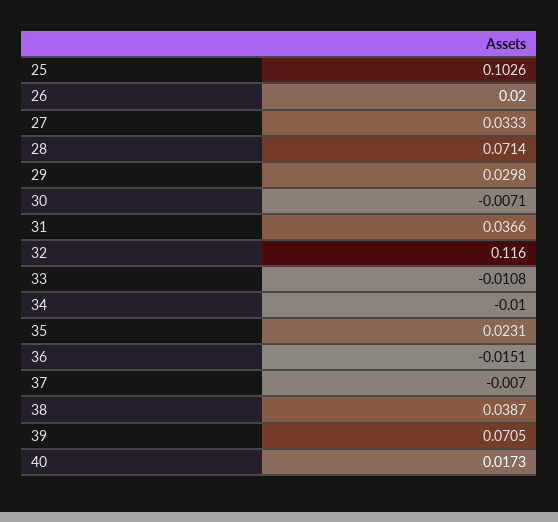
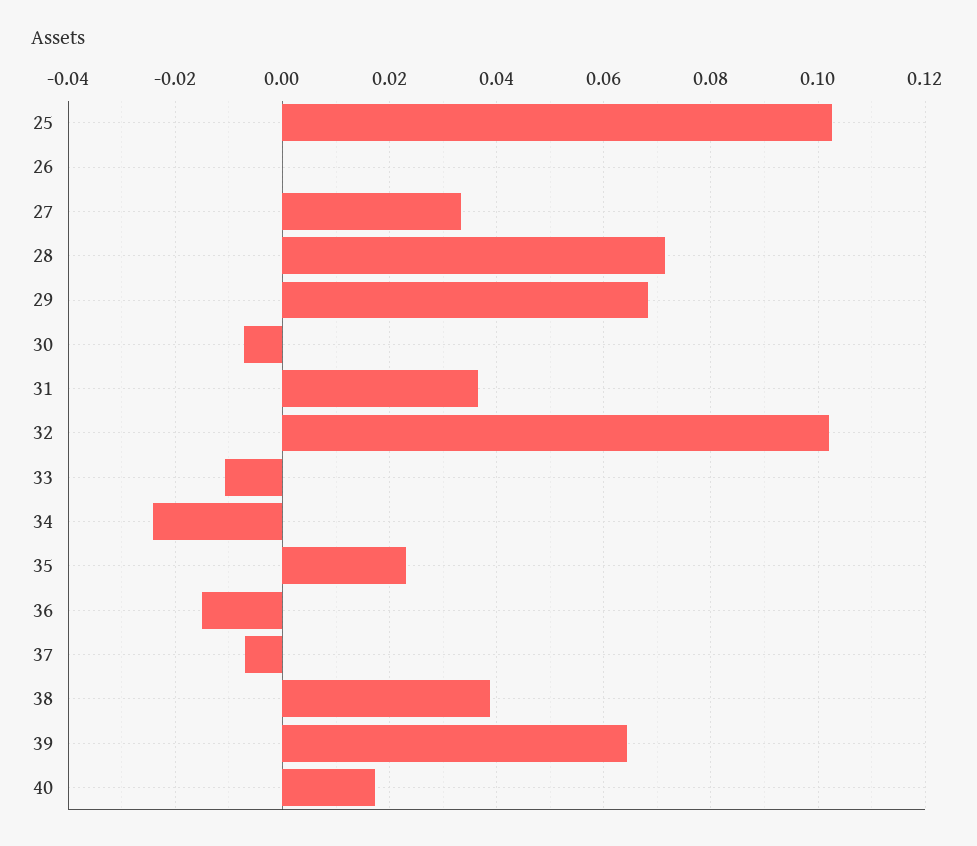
  {
    "25": 0.1026,
-   "26": 0.02,
+   "26": 0,
    "27": 0.0333,
    "28": 0.0714,
-   "29": 0.0298,
+   "29": 0.068,
    "30": -0.0071,
    "31": 0.0366,
-   "32": 0.116,
+   "32": 0.102,
    "33": -0.0108,
-   "34": -0.01,
+   "34": -0.024,
    "35": 0.0231,
    "36": -0.0151,
    "37": -0.007,
    "38": 0.0387,
-   "39": 0.0705,
+   "39": 0.064,
    "40": 0.0173
  }

